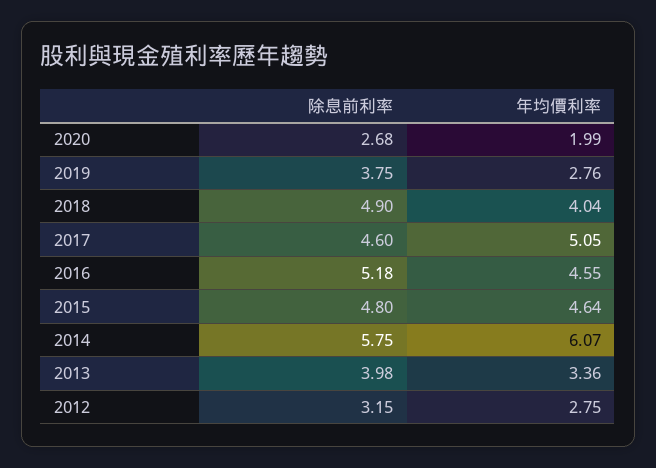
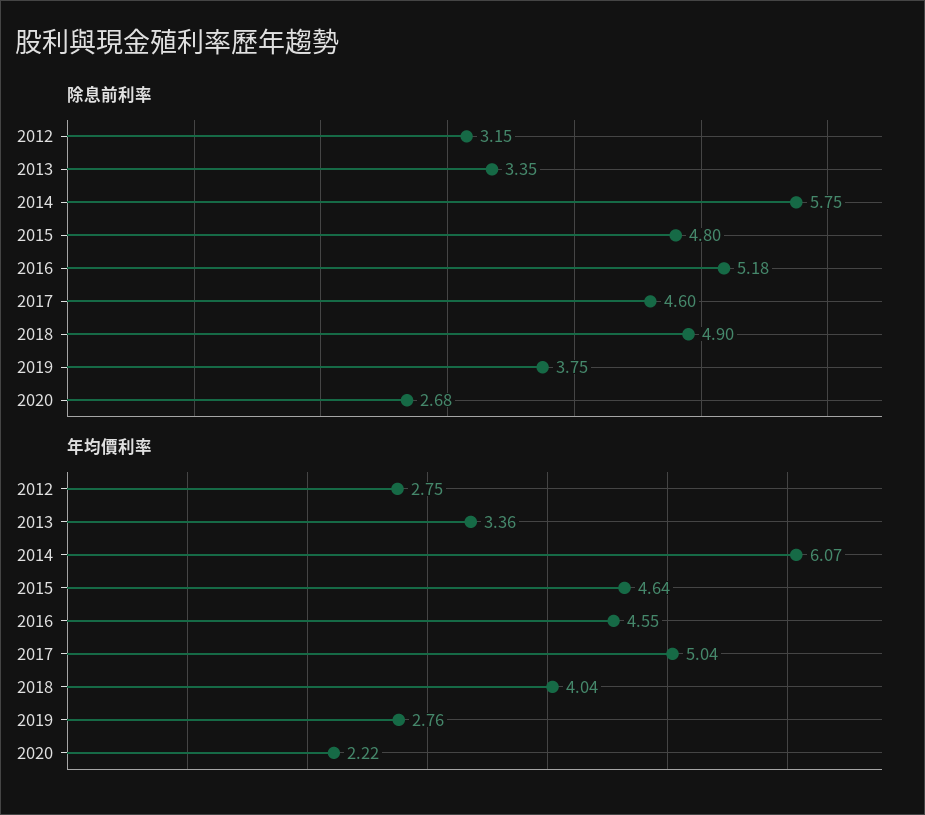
  {
    "除息前利率": {
      "2020": 2.68,
      "2019": 3.75,
      "2018": 4.9,
      "2017": 4.6,
      "2016": 5.18,
      "2015": 4.8,
      "2014": 5.75,
-     "2013": 3.98,
+     "2013": 3.35,
      "2012": 3.15
    },
    "年均價利率": {
-     "2020": 1.99,
+     "2020": 2.22,
      "2019": 2.76,
      "2018": 4.04,
-     "2017": 5.05,
+     "2017": 5.04,
      "2016": 4.55,
      "2015": 4.64,
      "2014": 6.07,
      "2013": 3.36,
      "2012": 2.75
    }
  }

